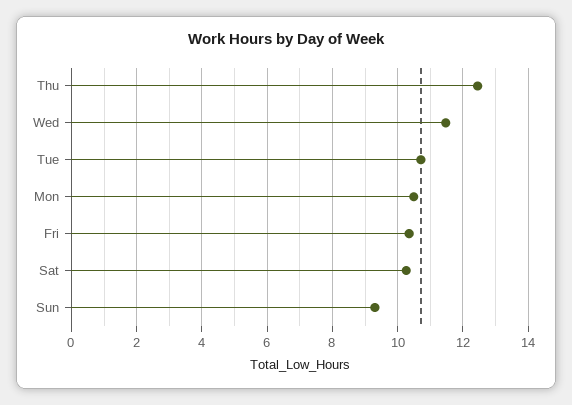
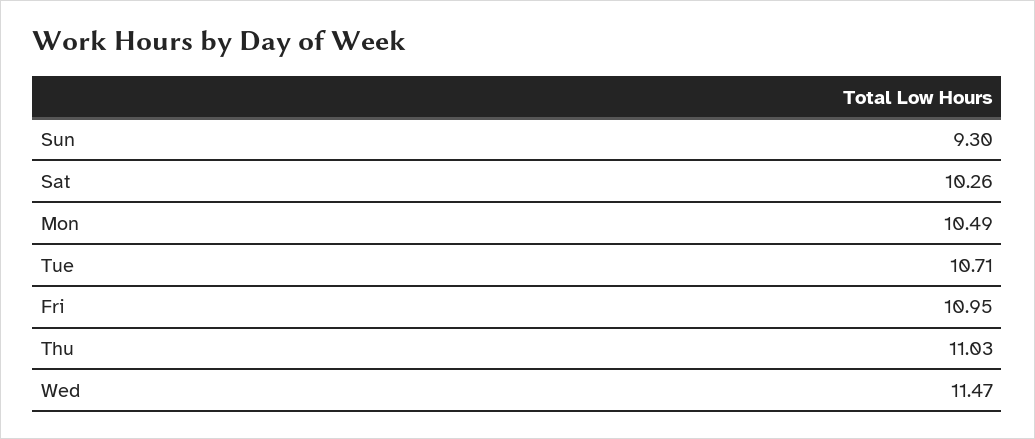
  {
-   "Thu": 12.4,
+   "Thu": 11.03,
    "Wed": 11.47,
    "Tue": 10.71,
    "Mon": 10.49,
-   "Fri": 10.4,
+   "Fri": 10.95,
    "Sat": 10.26,
    "Sun": 9.3
  }

